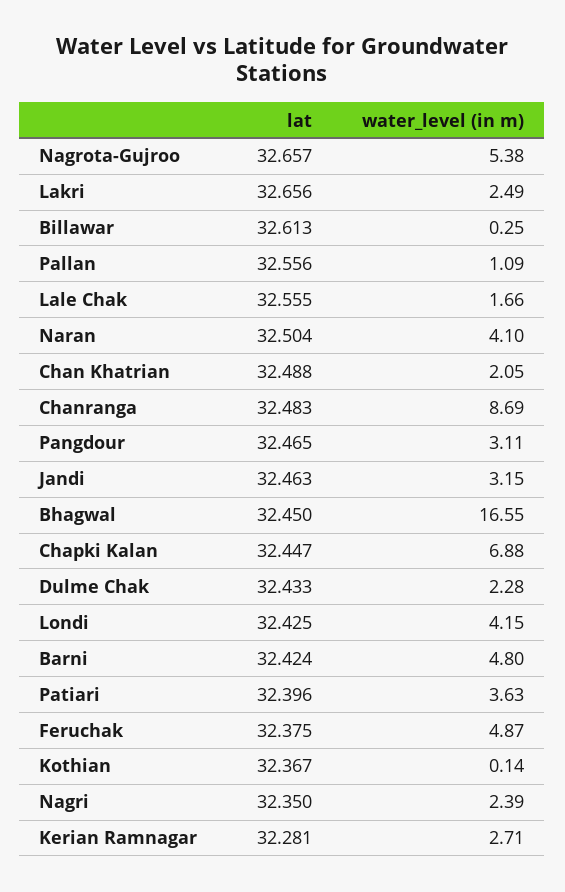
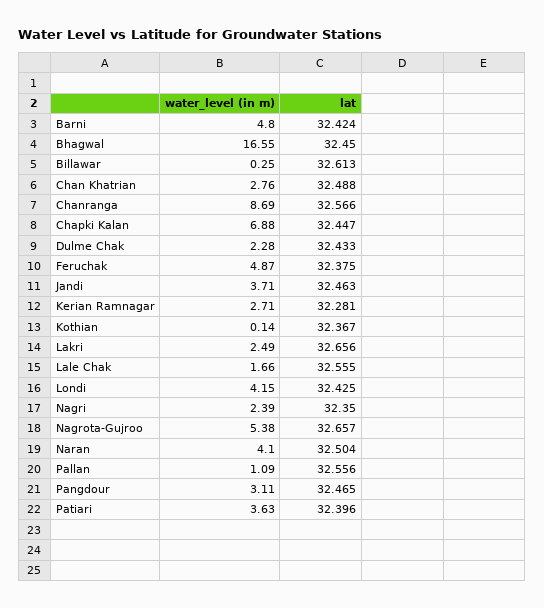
  {
    "lat": {
      "Nagrota-Gujroo": 32.657,
      "Lakri": 32.656,
      "Billawar": 32.613,
      "Pallan": 32.556,
      "Lale Chak": 32.555,
      "Naran": 32.504,
      "Chan Khatrian": 32.488,
-     "Chanranga": 32.483,
+     "Chanranga": 32.566,
      "Pangdour": 32.465,
      "Jandi": 32.463,
      "Bhagwal": 32.45,
      "Chapki Kalan": 32.447,
      "Dulme Chak": 32.433,
      "Londi": 32.425,
      "Barni": 32.424,
      "Patiari": 32.396,
      "Feruchak": 32.375,
      "Kothian": 32.367,
      "Nagri": 32.35,
      "Kerian Ramnagar": 32.281
    },
    "water_level (in m)": {
      "Nagrota-Gujroo": 5.38,
      "Lakri": 2.49,
      "Billawar": 0.25,
      "Pallan": 1.09,
      "Lale Chak": 1.66,
      "Naran": 4.1,
-     "Chan Khatrian": 2.05,
+     "Chan Khatrian": 2.76,
      "Chanranga": 8.69,
      "Pangdour": 3.11,
-     "Jandi": 3.15,
+     "Jandi": 3.71,
      "Bhagwal": 16.55,
      "Chapki Kalan": 6.88,
      "Dulme Chak": 2.28,
      "Londi": 4.15,
      "Barni": 4.8,
      "Patiari": 3.63,
      "Feruchak": 4.87,
      "Kothian": 0.14,
      "Nagri": 2.39,
      "Kerian Ramnagar": 2.71
    }
  }

